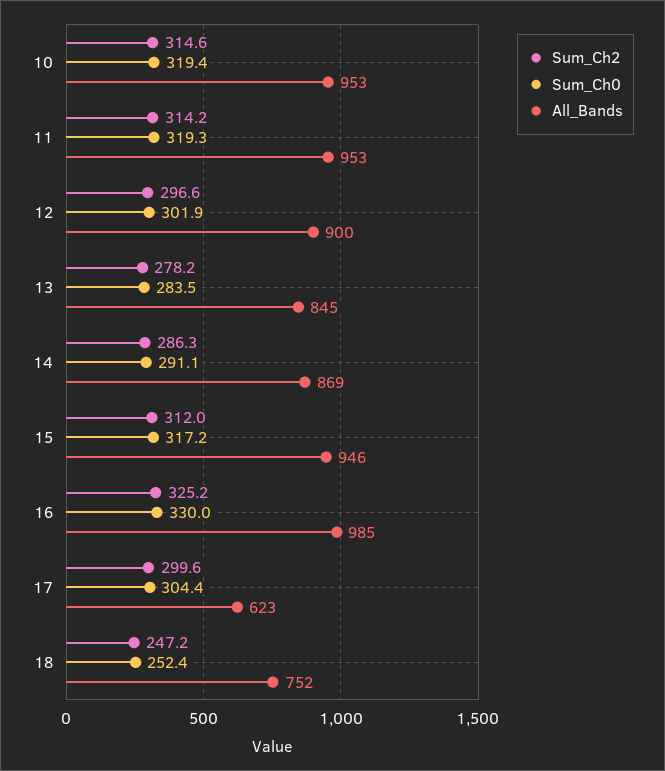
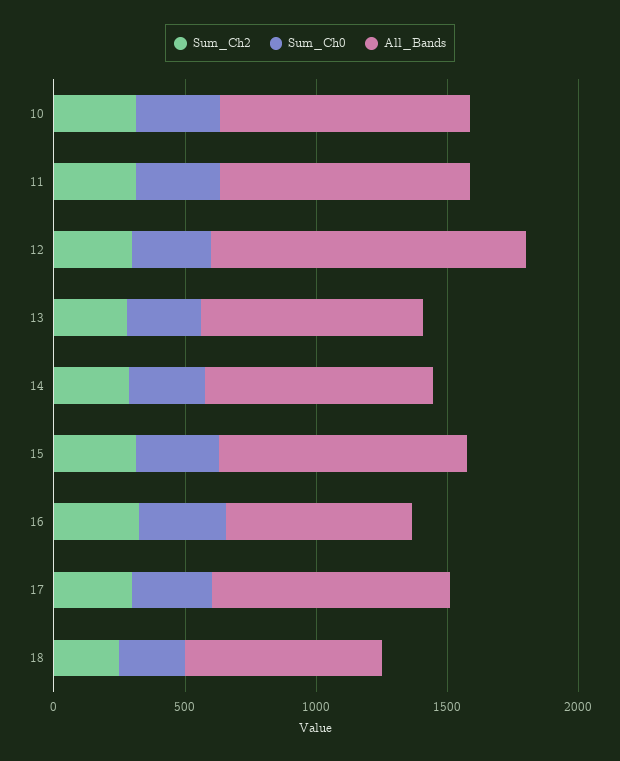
  {
    "Sum_Ch2": {
      "10": 314.6,
      "11": 314.2,
      "12": 296.6,
      "13": 278.2,
      "14": 286.3,
      "15": 312,
      "16": 325.2,
      "17": 299.6,
      "18": 247.2
    },
    "Sum_Ch0": {
      "10": 319.4,
      "11": 319.3,
      "12": 301.9,
      "13": 283.5,
      "14": 291.1,
      "15": 317.2,
      "16": 330,
      "17": 304.4,
      "18": 252.4
    },
    "All_Bands": {
      "10": 953,
      "11": 953,
-     "12": 900,
+     "12": 1200,
      "13": 845,
      "14": 869,
      "15": 946,
-     "16": 985,
+     "16": 700,
-     "17": 623,
+     "17": 900,
      "18": 752
    }
  }

